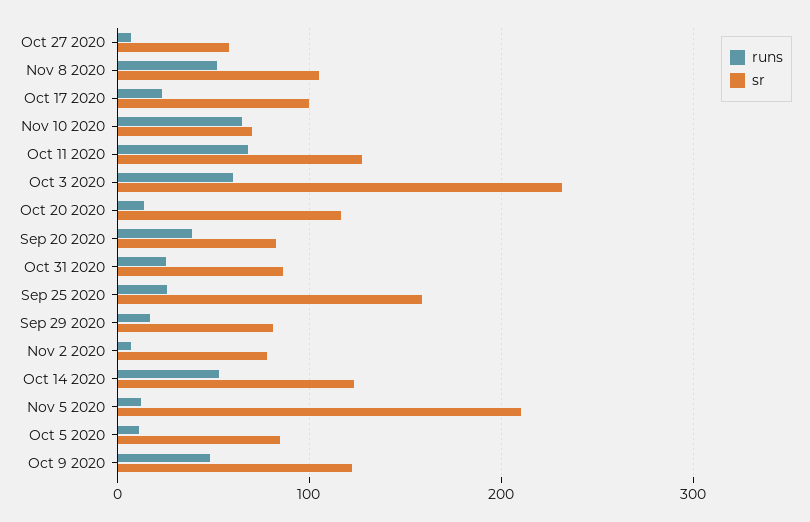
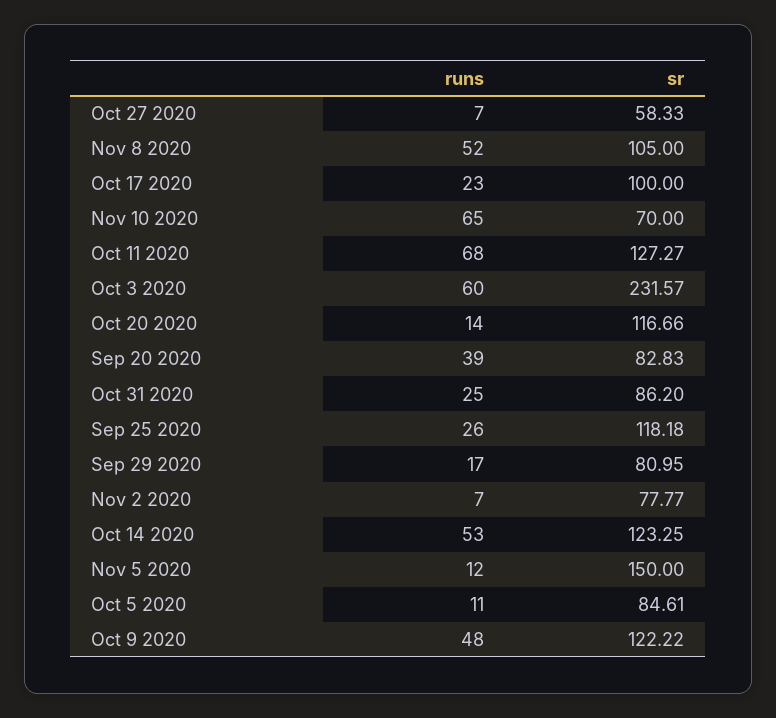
  {
    "runs": {
      "Oct 27 2020": 7,
      "Nov 8 2020": 52,
      "Oct 17 2020": 23,
      "Nov 10 2020": 65,
      "Oct 11 2020": 68,
      "Oct 3 2020": 60,
      "Oct 20 2020": 14,
      "Sep 20 2020": 39,
      "Oct 31 2020": 25,
      "Sep 25 2020": 26,
      "Sep 29 2020": 17,
      "Nov 2 2020": 7,
      "Oct 14 2020": 53,
      "Nov 5 2020": 12,
      "Oct 5 2020": 11,
      "Oct 9 2020": 48
    },
    "sr": {
      "Oct 27 2020": 58.33,
      "Nov 8 2020": 105,
      "Oct 17 2020": 100,
      "Nov 10 2020": 70,
      "Oct 11 2020": 127.27,
      "Oct 3 2020": 231.57,
      "Oct 20 2020": 116.66,
      "Sep 20 2020": 82.83,
      "Oct 31 2020": 86.2,
-     "Sep 25 2020": 160,
+     "Sep 25 2020": 118.18,
      "Sep 29 2020": 80.95,
      "Nov 2 2020": 77.77,
      "Oct 14 2020": 123.25,
-     "Nov 5 2020": 210,
+     "Nov 5 2020": 150,
      "Oct 5 2020": 84.61,
      "Oct 9 2020": 122.22
    }
  }

